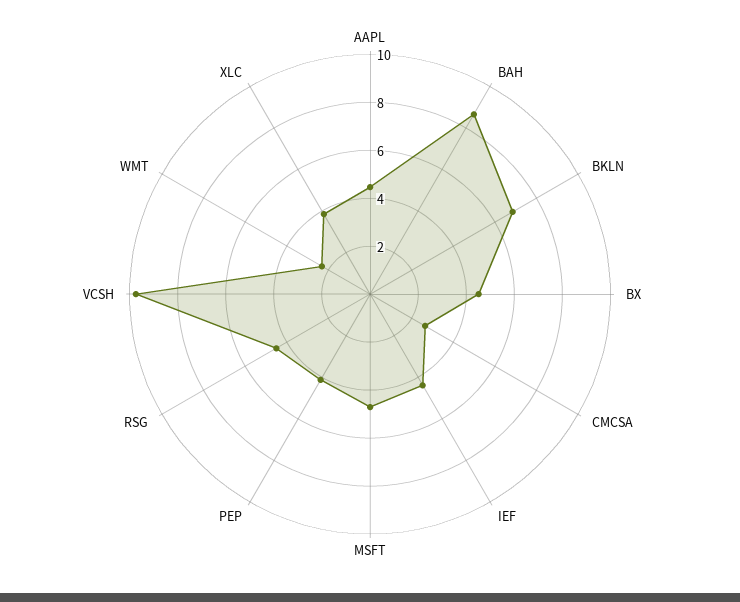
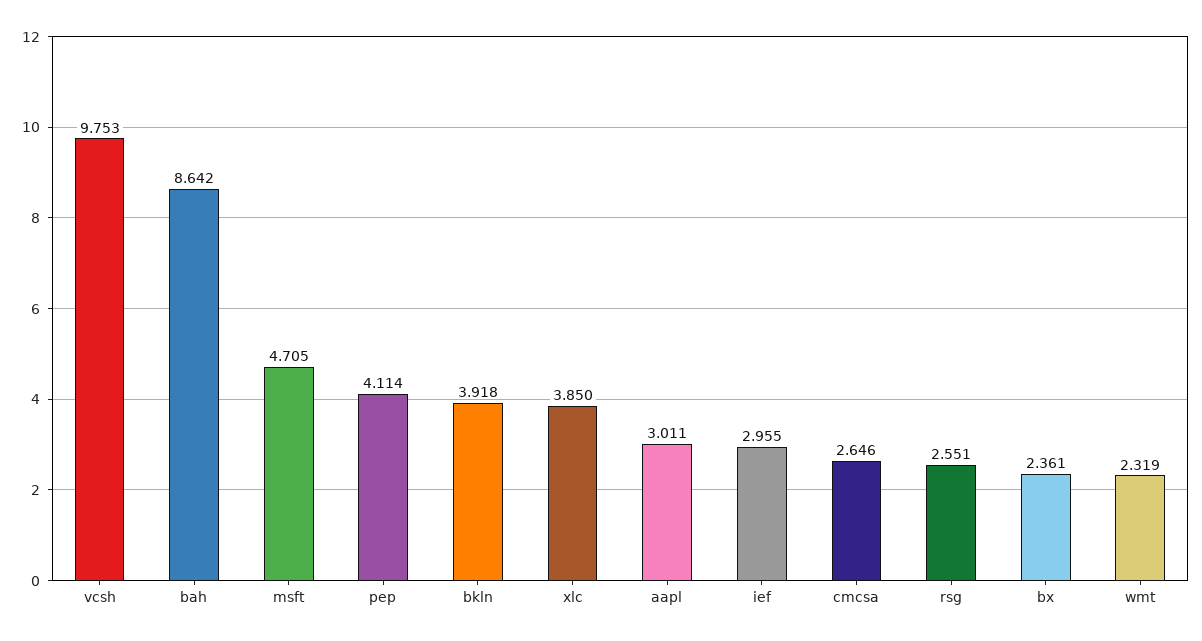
  {
-   "AAPL": 4.5,
+   "AAPL": 3.011,
    "BAH": 8.642,
-   "BKLN": 7,
+   "BKLN": 3.918,
-   "BX": 4.5,
+   "BX": 2.361,
    "CMCSA": 2.646,
-   "IEF": 4.5,
+   "IEF": 2.955,
    "MSFT": 4.705,
    "PEP": 4.114,
-   "RSG": 4.5,
+   "RSG": 2.551,
    "VCSH": 9.753,
    "WMT": 2.319,
    "XLC": 3.85
  }

